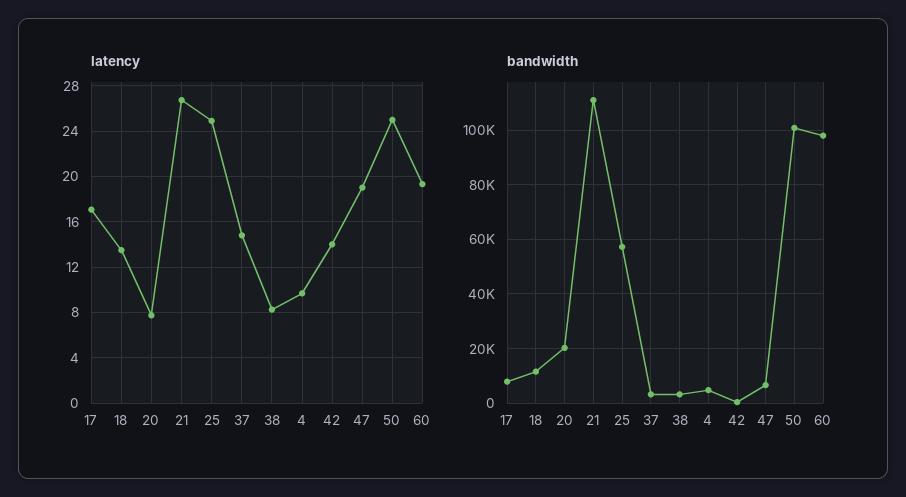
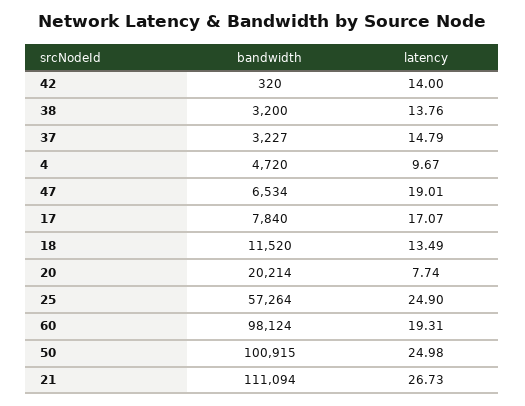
  {
    "latency": {
      "17": 17.07,
      "18": 13.49,
      "20": 7.74,
      "21": 26.73,
      "25": 24.9,
      "37": 14.79,
-     "38": 8,
+     "38": 13.76,
      "4": 9.67,
      "42": 14,
      "47": 19.01,
      "50": 24.98,
      "60": 19.31
    },
    "bandwidth": {
      "17": 7840,
      "18": 11520,
      "20": 20214,
      "21": 111094,
      "25": 57264,
      "37": 3227,
      "38": 3200,
      "4": 4720,
      "42": 320,
      "47": 6534,
      "50": 100915,
      "60": 98124
    }
  }

